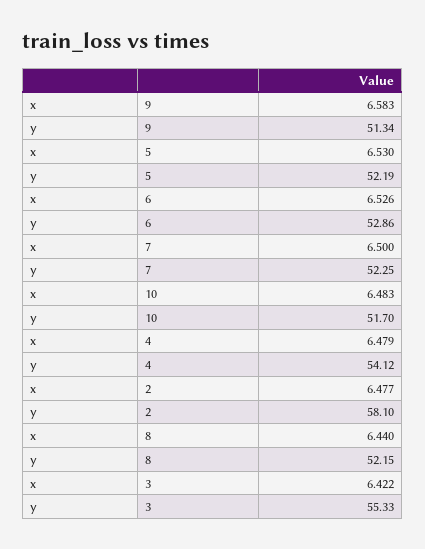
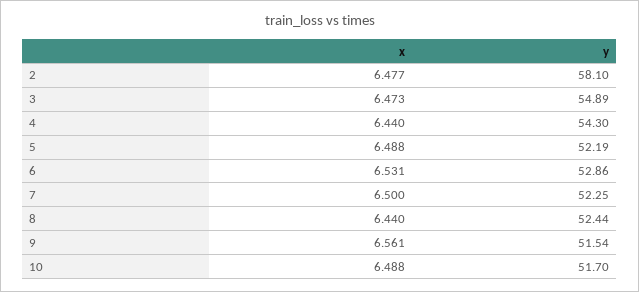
  {
    "x": {
-     "9": 6.583,
+     "9": 6.561,
-     "5": 6.53,
+     "5": 6.488,
-     "6": 6.526,
+     "6": 6.531,
      "7": 6.5,
-     "10": 6.483,
+     "10": 6.488,
-     "4": 6.479,
+     "4": 6.44,
      "2": 6.477,
      "8": 6.44,
-     "3": 6.422
+     "3": 6.473
    },
    "y": {
-     "9": 51.34,
+     "9": 51.54,
      "5": 52.19,
      "6": 52.86,
      "7": 52.25,
      "10": 51.7,
-     "4": 54.12,
+     "4": 54.3,
      "2": 58.1,
-     "8": 52.15,
+     "8": 52.44,
-     "3": 55.33
+     "3": 54.89
    }
  }

